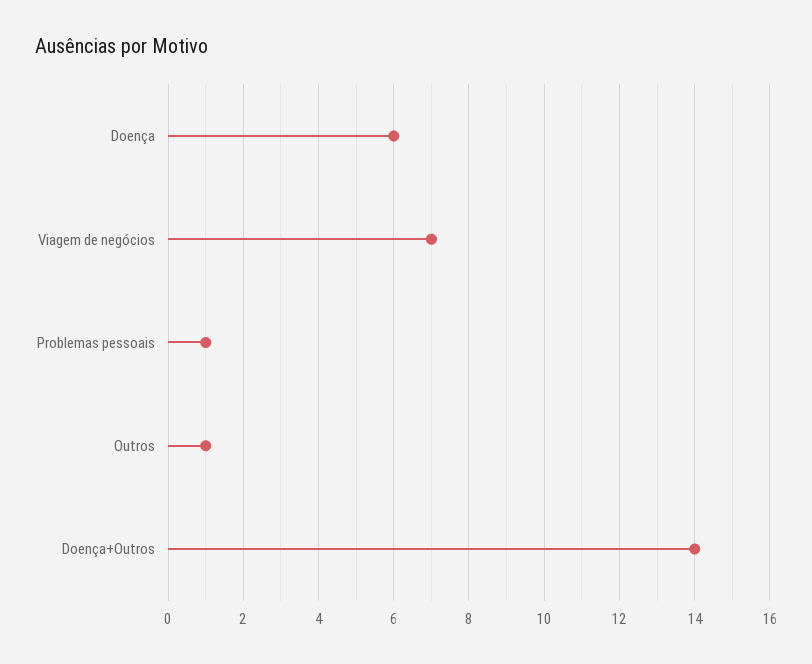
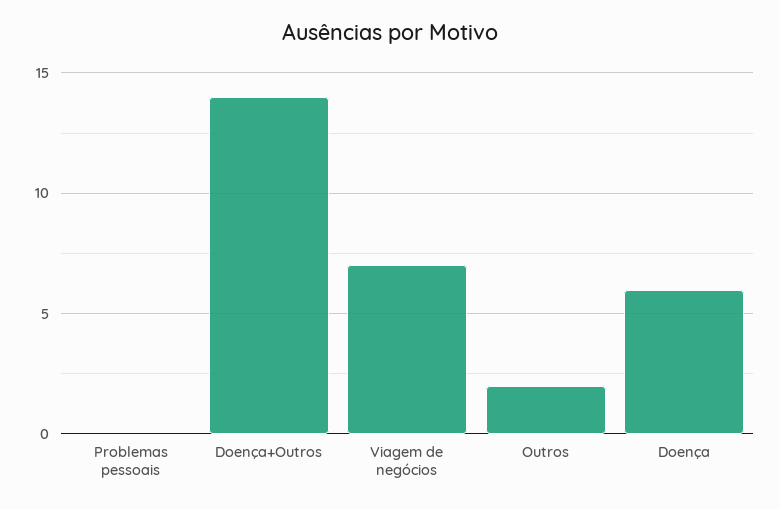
  {
    "Doença": 6,
    "Viagem de negócios": 7,
-   "Problemas pessoais": 1,
+   "Problemas pessoais": 0,
-   "Outros": 1,
+   "Outros": 2,
    "Doença+Outros": 14
  }

